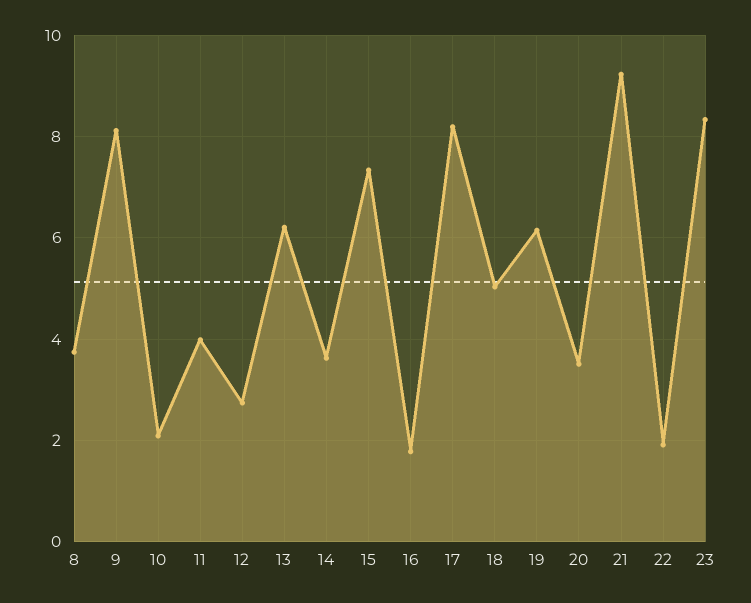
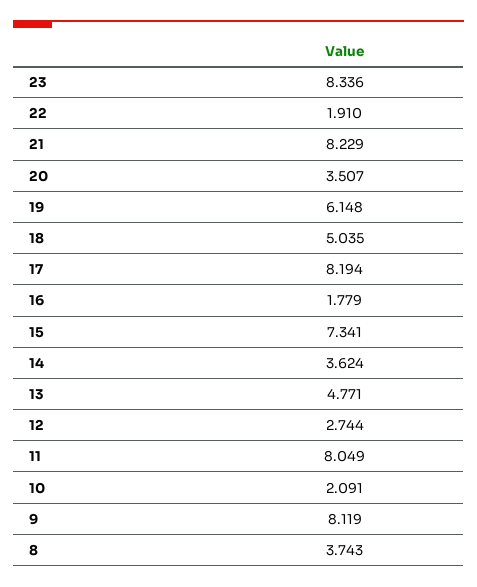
  {
    "8": 3.743,
    "9": 8.119,
    "10": 2.091,
-   "11": 4,
+   "11": 8.049,
    "12": 2.744,
-   "13": 6.2,
+   "13": 4.771,
    "14": 3.624,
    "15": 7.341,
    "16": 1.779,
    "17": 8.194,
    "18": 5.035,
    "19": 6.148,
    "20": 3.507,
-   "21": 9.2,
+   "21": 8.229,
    "22": 1.91,
    "23": 8.336
  }

